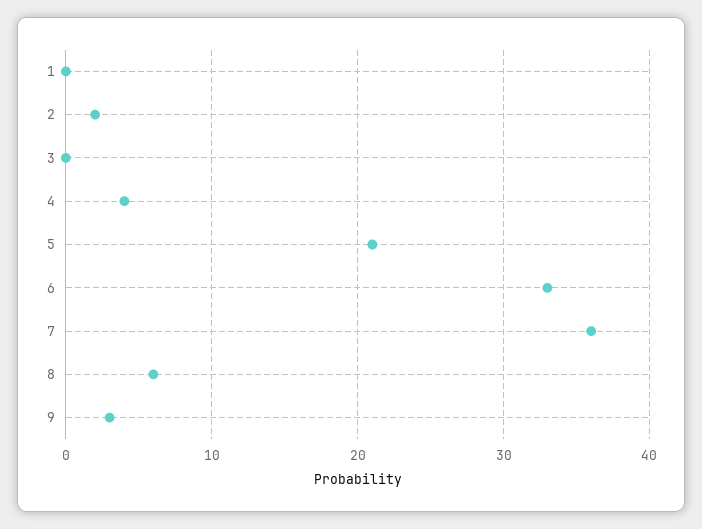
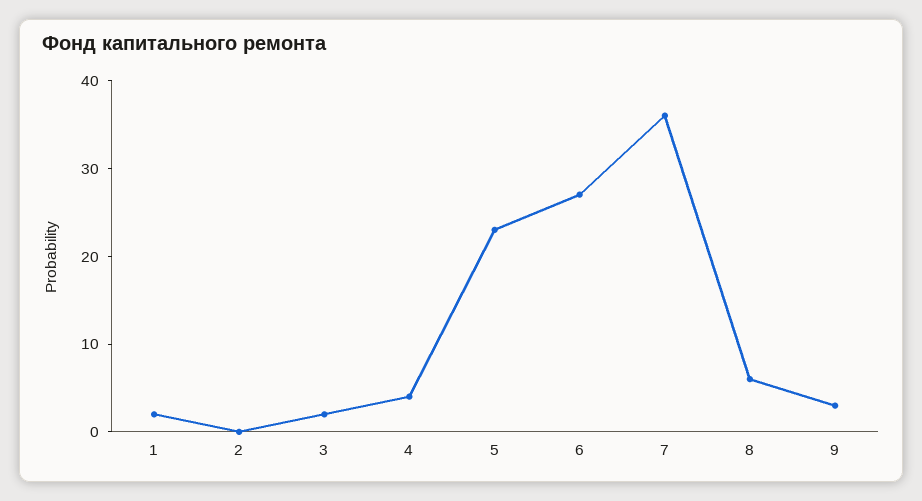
  {
-   "1": 0,
+   "1": 2,
-   "2": 2,
+   "2": 0,
-   "3": 0,
+   "3": 2,
    "4": 4,
-   "5": 21,
+   "5": 23,
-   "6": 33,
+   "6": 27,
    "7": 36,
    "8": 6,
    "9": 3
  }

